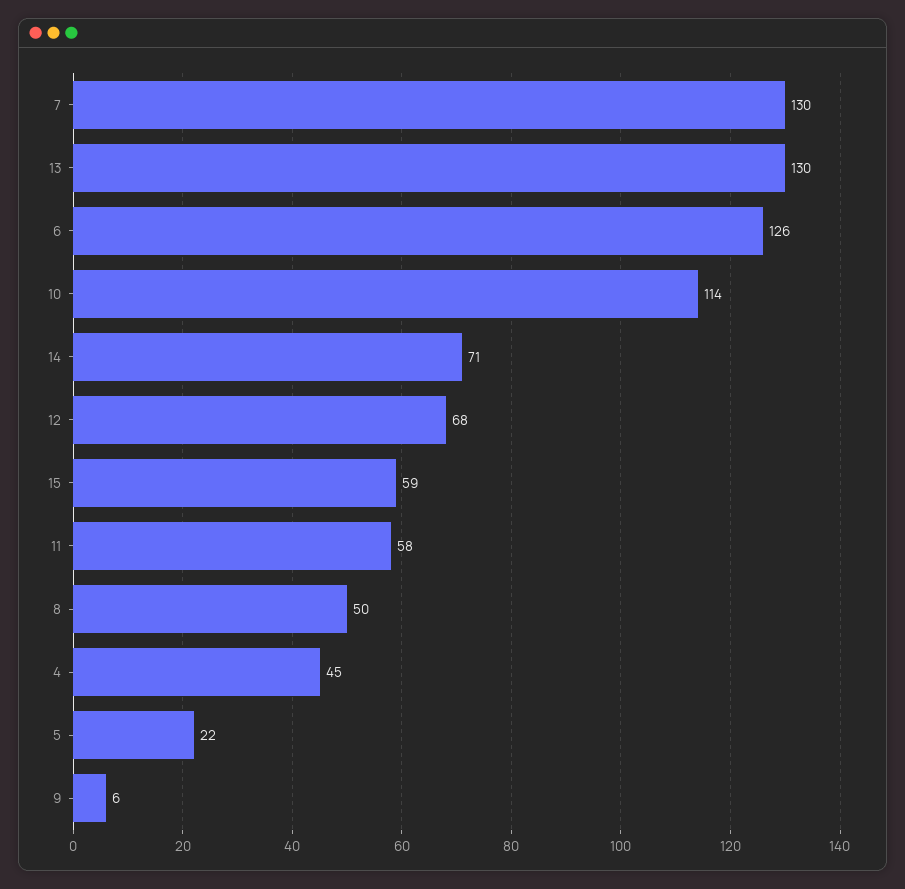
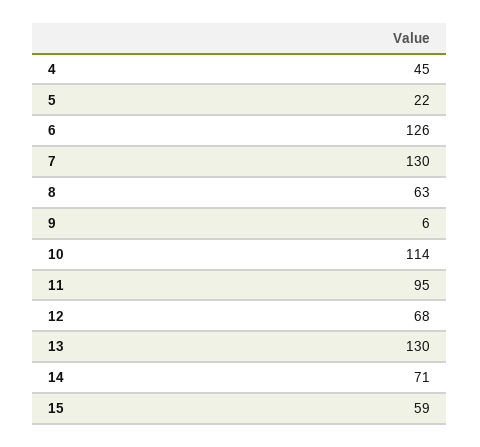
  {
    "7": 130,
    "13": 130,
    "6": 126,
    "10": 114,
    "14": 71,
    "12": 68,
    "15": 59,
-   "11": 58,
+   "11": 95,
-   "8": 50,
+   "8": 63,
    "4": 45,
    "5": 22,
    "9": 6
  }

